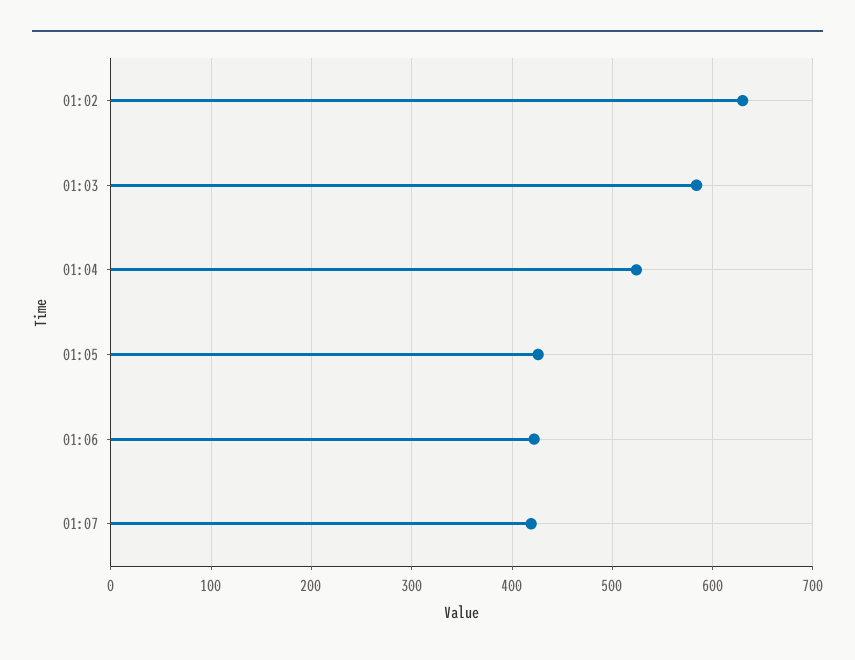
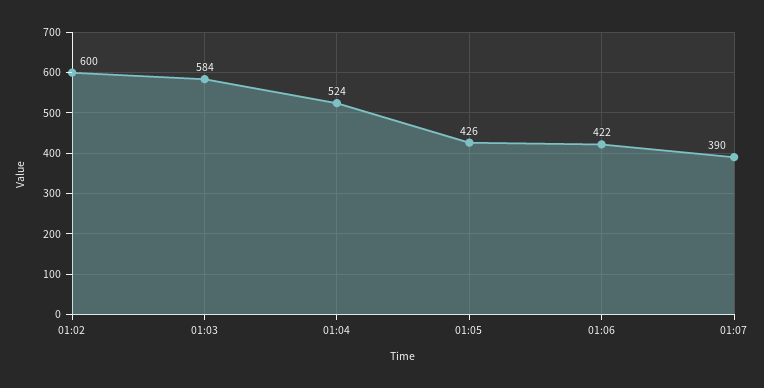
  {
-   "01:02": 630,
+   "01:02": 600,
    "01:03": 584,
    "01:04": 524,
    "01:05": 426,
    "01:06": 422,
-   "01:07": 420
+   "01:07": 390
  }

